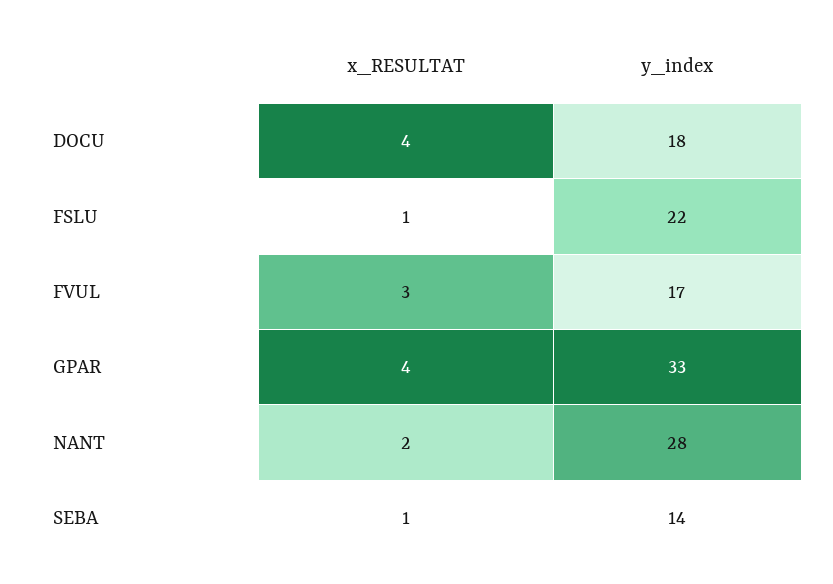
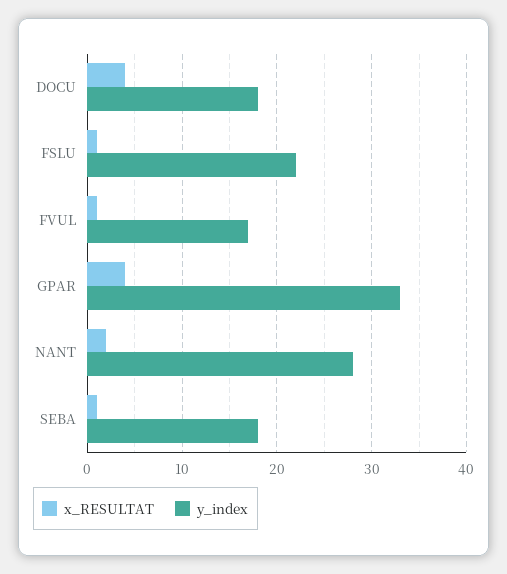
  {
    "x_RESULTAT": {
      "DOCU": 4,
      "FSLU": 1,
-     "FVUL": 3,
+     "FVUL": 1,
      "GPAR": 4,
      "NANT": 2,
      "SEBA": 1
    },
    "y_index": {
      "DOCU": 18,
      "FSLU": 22,
      "FVUL": 17,
      "GPAR": 33,
      "NANT": 28,
-     "SEBA": 14
+     "SEBA": 18
    }
  }

